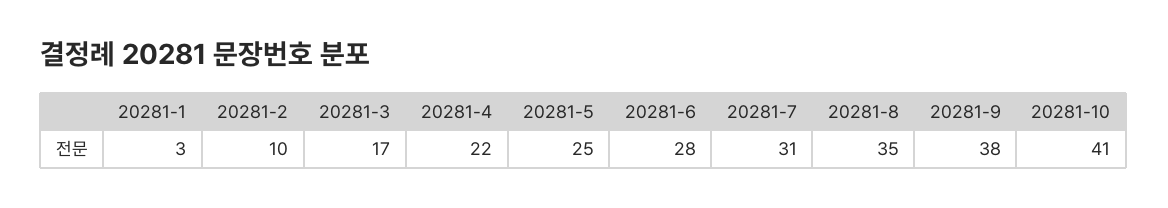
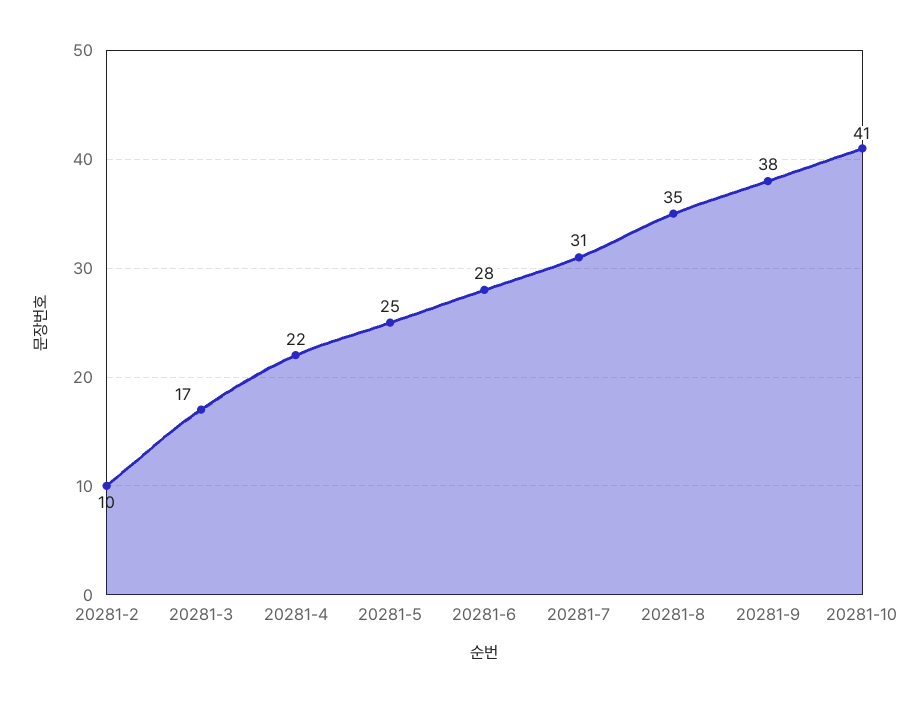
  {
-   "20281-1": 3,
    "20281-2": 10,
    "20281-3": 17,
    "20281-4": 22,
    "20281-5": 25,
    "20281-6": 28,
    "20281-7": 31,
    "20281-8": 35,
    "20281-9": 38,
    "20281-10": 41
  }

